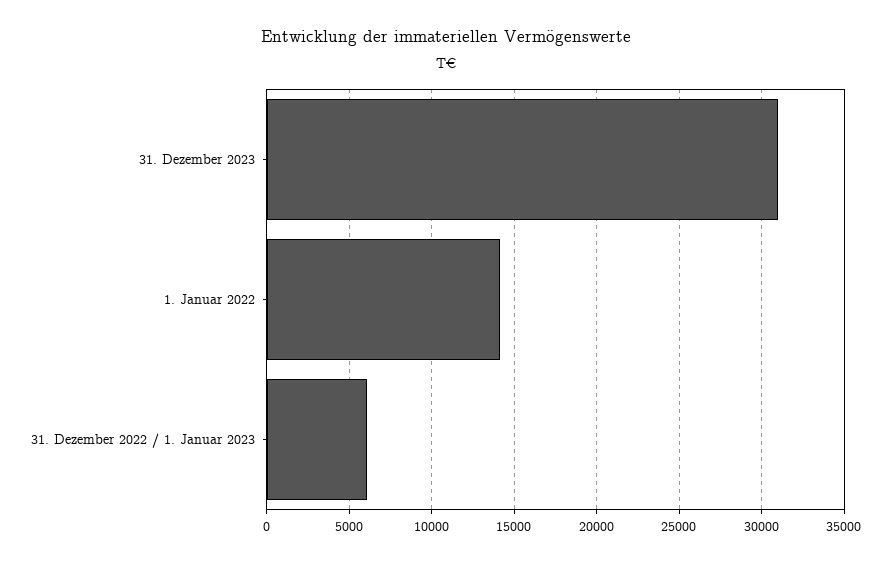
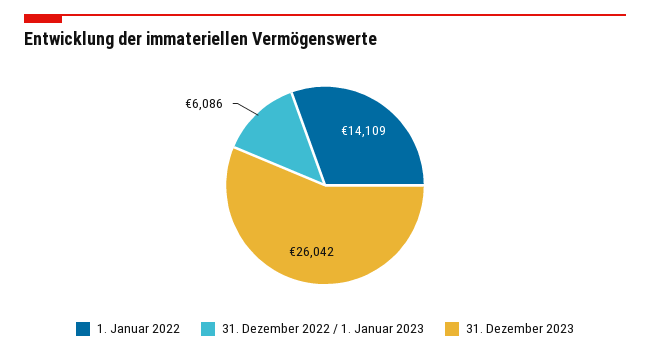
  {
-   "31. Dezember 2023": 31000,
+   "31. Dezember 2023": 26042,
    "1. Januar 2022": 14109,
    "31. Dezember 2022 / 1. Januar 2023": 6086
  }

